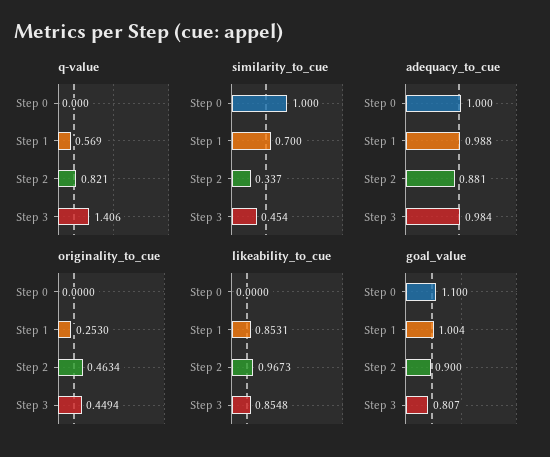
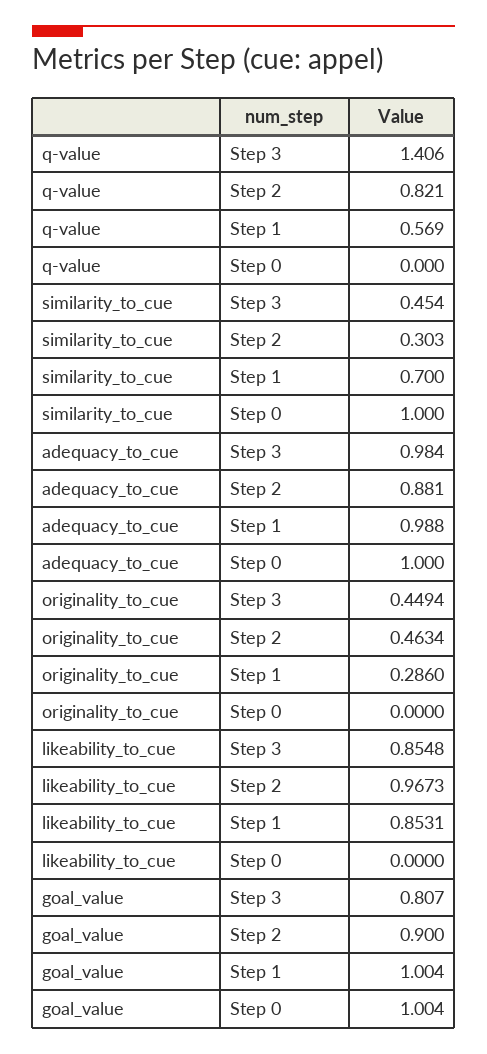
  {
    "q-value": {
      "Step 0": 0,
      "Step 1": 0.569,
      "Step 2": 0.821,
      "Step 3": 1.406
    },
    "similarity_to_cue": {
      "Step 0": 1,
      "Step 1": 0.7,
-     "Step 2": 0.337,
+     "Step 2": 0.303,
      "Step 3": 0.454
    },
    "adequacy_to_cue": {
      "Step 0": 1,
      "Step 1": 0.988,
      "Step 2": 0.881,
      "Step 3": 0.984
    },
    "originality_to_cue": {
      "Step 0": 0,
-     "Step 1": 0.253,
+     "Step 1": 0.286,
      "Step 2": 0.4634,
      "Step 3": 0.4494
    },
    "likeability_to_cue": {
      "Step 0": 0,
      "Step 1": 0.8531,
      "Step 2": 0.9673,
      "Step 3": 0.8548
    },
    "goal_value": {
-     "Step 0": 1.1,
+     "Step 0": 1.004,
      "Step 1": 1.004,
      "Step 2": 0.9,
      "Step 3": 0.807
    }
  }

